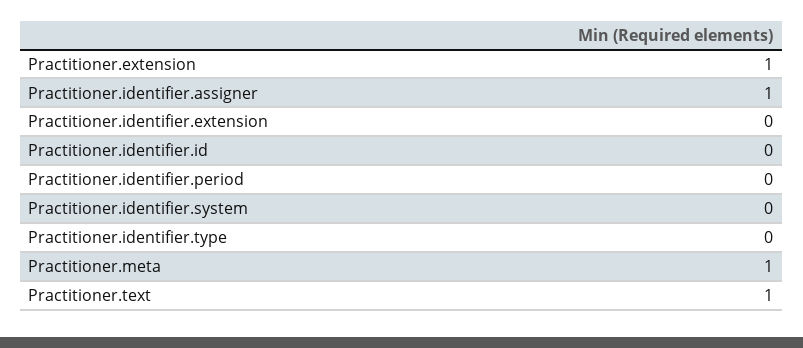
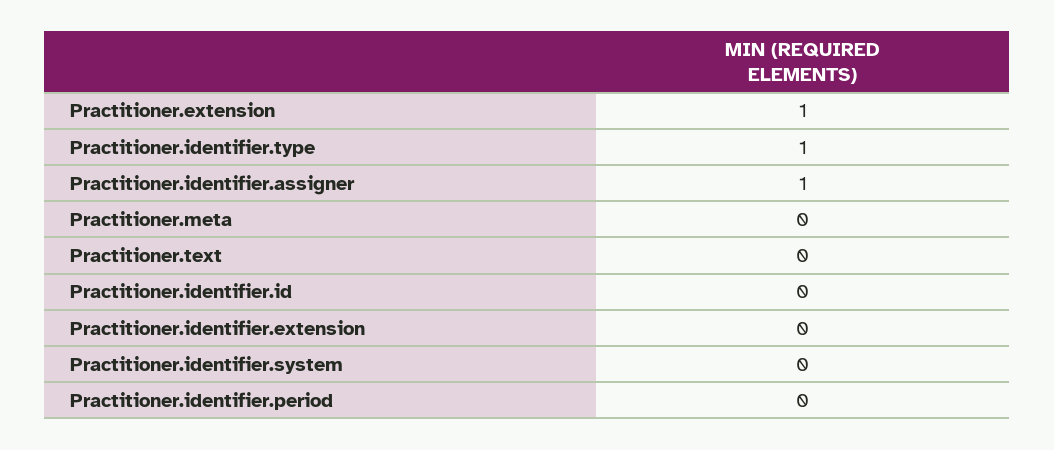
  {
    "Practitioner.extension": 1,
    "Practitioner.identifier.assigner": 1,
    "Practitioner.identifier.extension": 0,
    "Practitioner.identifier.id": 0,
    "Practitioner.identifier.period": 0,
    "Practitioner.identifier.system": 0,
-   "Practitioner.identifier.type": 0,
+   "Practitioner.identifier.type": 1,
-   "Practitioner.meta": 1,
+   "Practitioner.meta": 0,
-   "Practitioner.text": 1
+   "Practitioner.text": 0
  }

